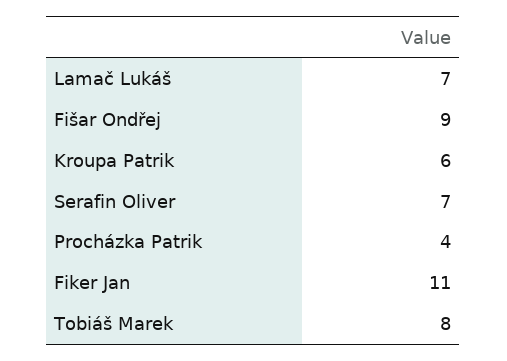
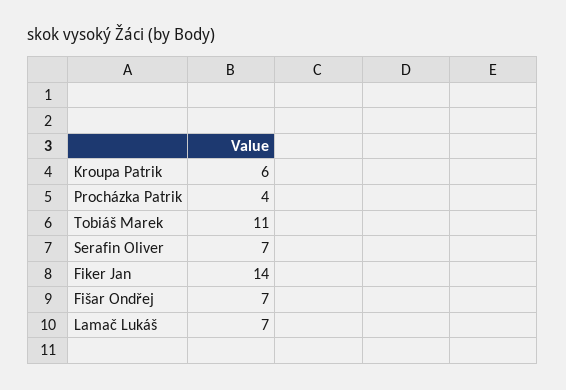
  {
    "Lamač Lukáš": 7,
-   "Fišar Ondřej": 9,
+   "Fišar Ondřej": 7,
    "Kroupa Patrik": 6,
    "Serafin Oliver": 7,
    "Procházka Patrik": 4,
-   "Fiker Jan": 11,
+   "Fiker Jan": 14,
-   "Tobiáš Marek": 8
+   "Tobiáš Marek": 11
  }

